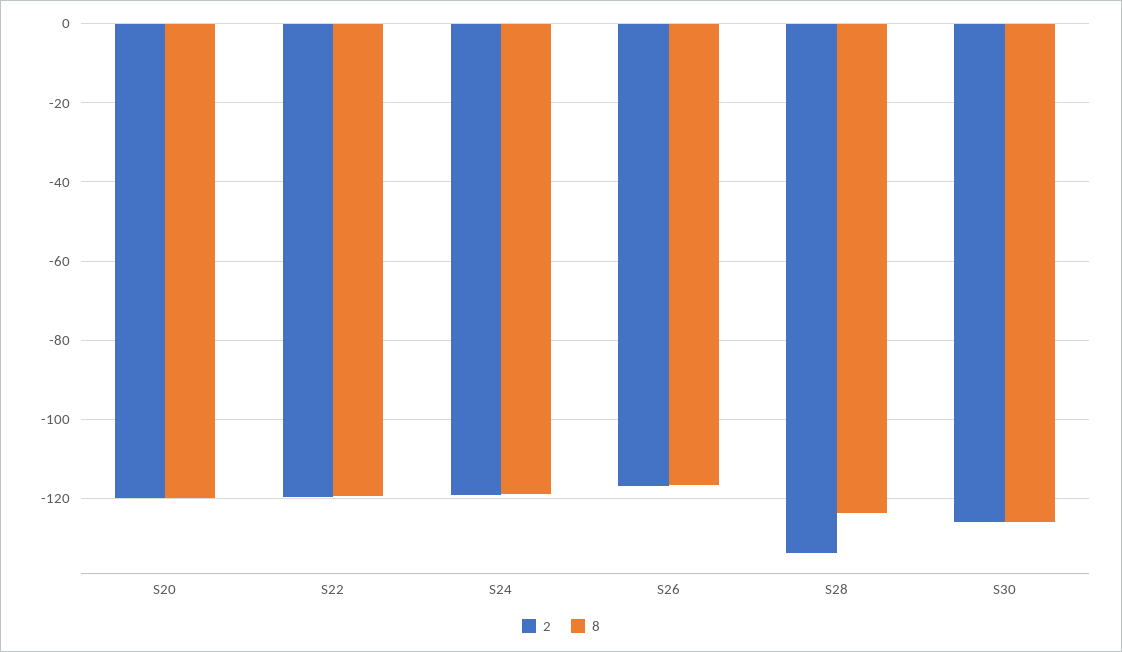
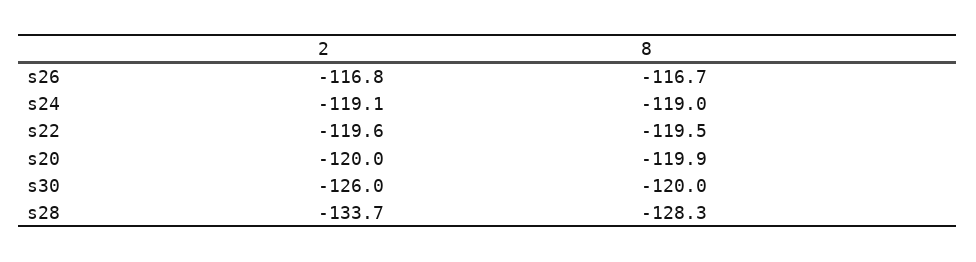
  {
    "2": {
      "S20": -120,
      "S22": -119.6,
      "S24": -119.1,
      "S26": -116.8,
      "S28": -133.7,
      "S30": -126
    },
    "8": {
      "S20": -119.9,
      "S22": -119.5,
      "S24": -119,
      "S26": -116.7,
-     "S28": -124,
+     "S28": -128.3,
-     "S30": -126
+     "S30": -120
    }
  }

